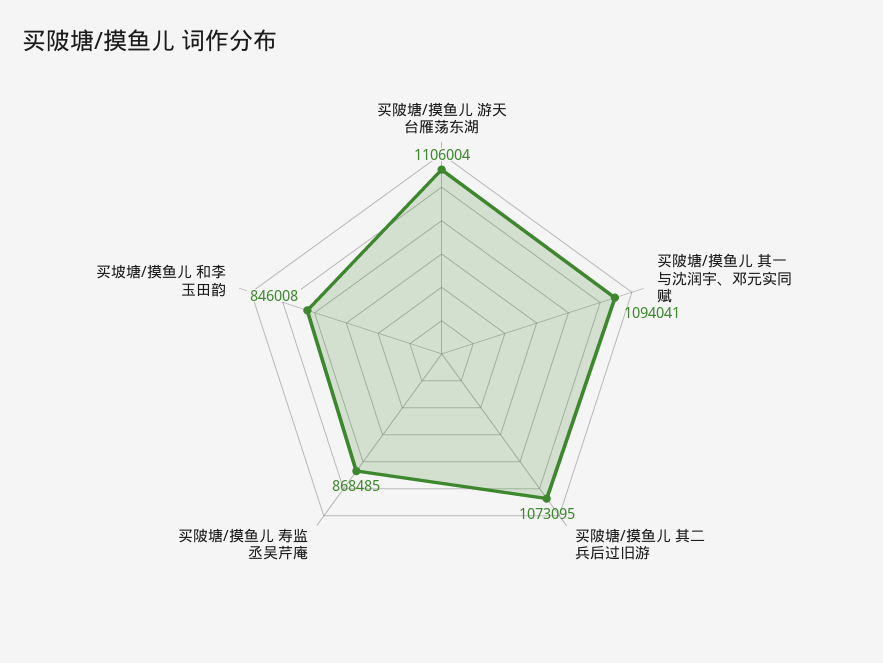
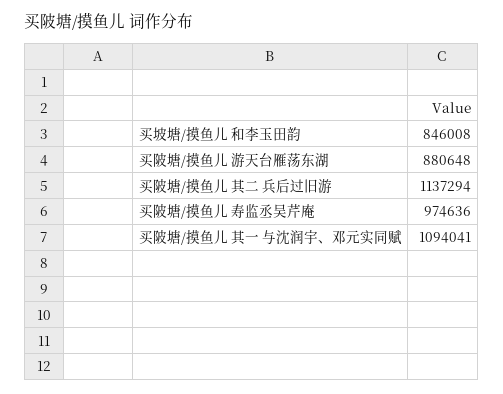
  {
-   "买陂塘/摸鱼儿 游天台雁荡东湖": 1106004,
+   "买陂塘/摸鱼儿 游天台雁荡东湖": 880648,
    "买陂塘/摸鱼儿 其一 与沈润宇、邓元实同赋": 1094041,
-   "买陂塘/摸鱼儿 其二 兵后过旧游": 1073095,
+   "买陂塘/摸鱼儿 其二 兵后过旧游": 1137294,
-   "买陂塘/摸鱼儿 寿监丞吴芹庵": 868485,
+   "买陂塘/摸鱼儿 寿监丞吴芹庵": 974636,
    "买坡塘/摸鱼儿 和李玉田韵": 846008
  }

